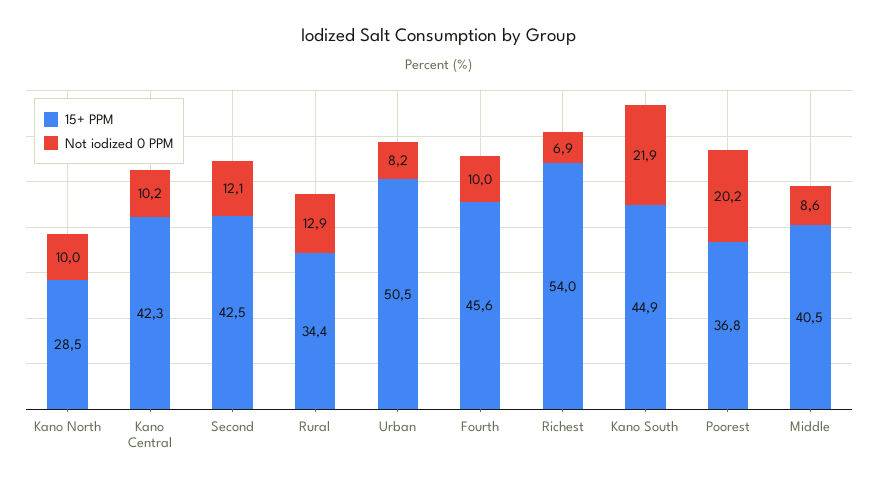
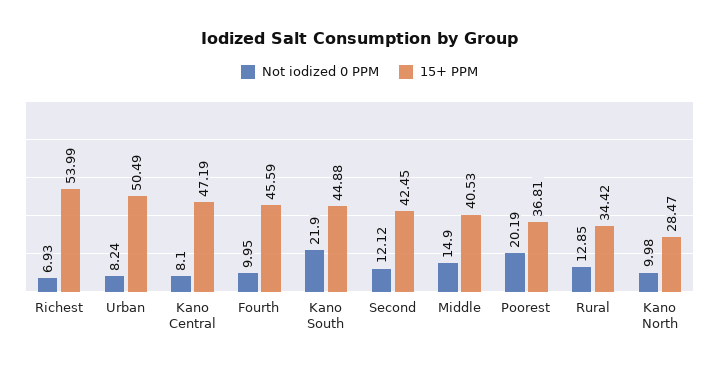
  {
    "15+ PPM": {
      "Kano North": 28.47,
-     "Kano Central": 42.3,
+     "Kano Central": 47.19,
      "Second": 42.45,
      "Rural": 34.42,
      "Urban": 50.49,
      "Fourth": 45.59,
      "Richest": 53.99,
      "Kano South": 44.88,
      "Poorest": 36.81,
      "Middle": 40.53
    },
    "Not iodized 0 PPM": {
      "Kano North": 9.98,
-     "Kano Central": 10.2,
+     "Kano Central": 8.1,
      "Second": 12.12,
      "Rural": 12.85,
      "Urban": 8.24,
      "Fourth": 9.95,
      "Richest": 6.93,
      "Kano South": 21.9,
      "Poorest": 20.19,
-     "Middle": 8.6
+     "Middle": 14.9
    }
  }

